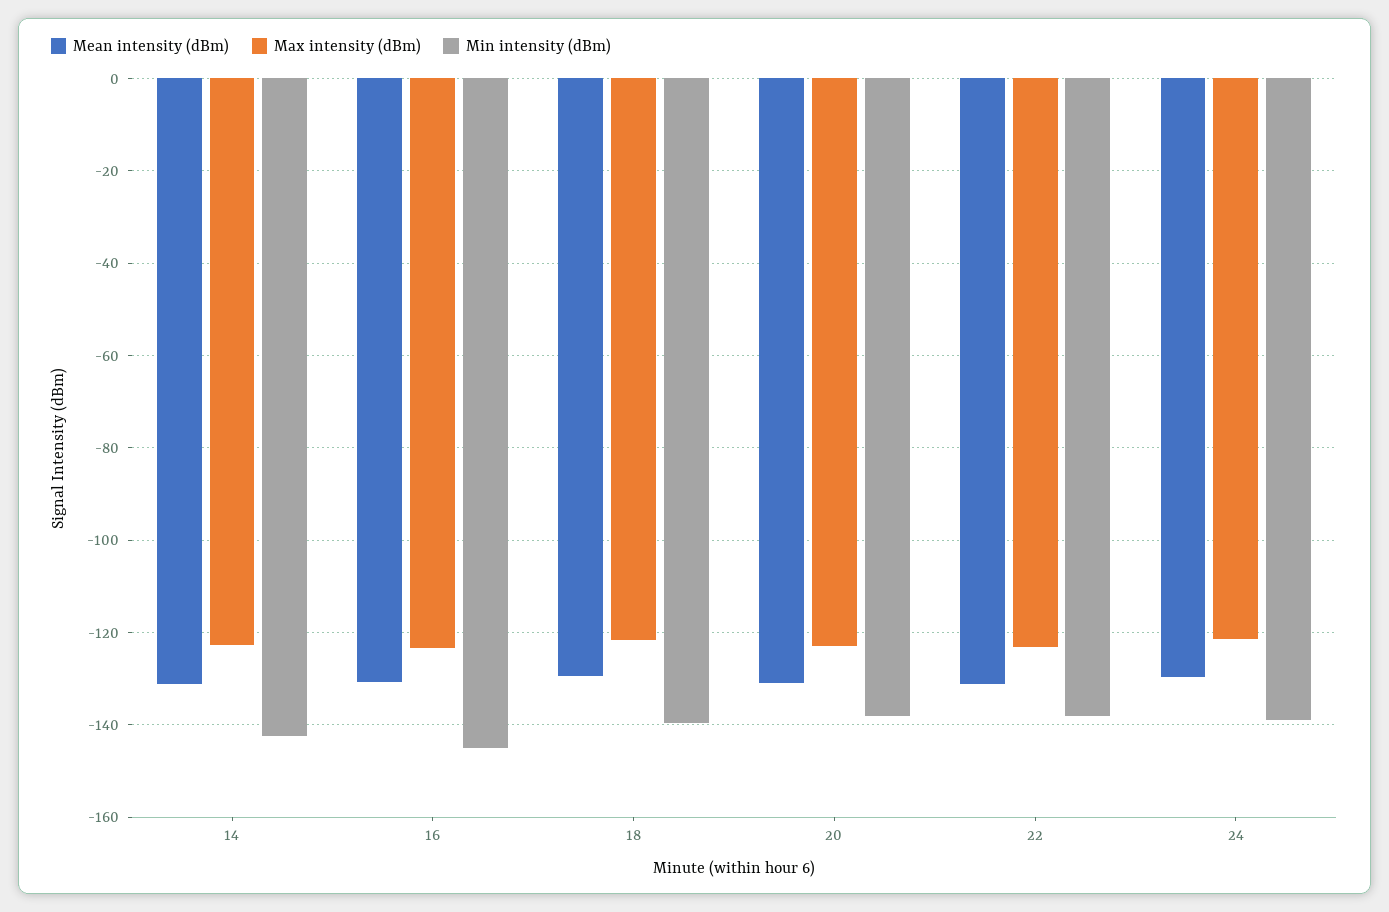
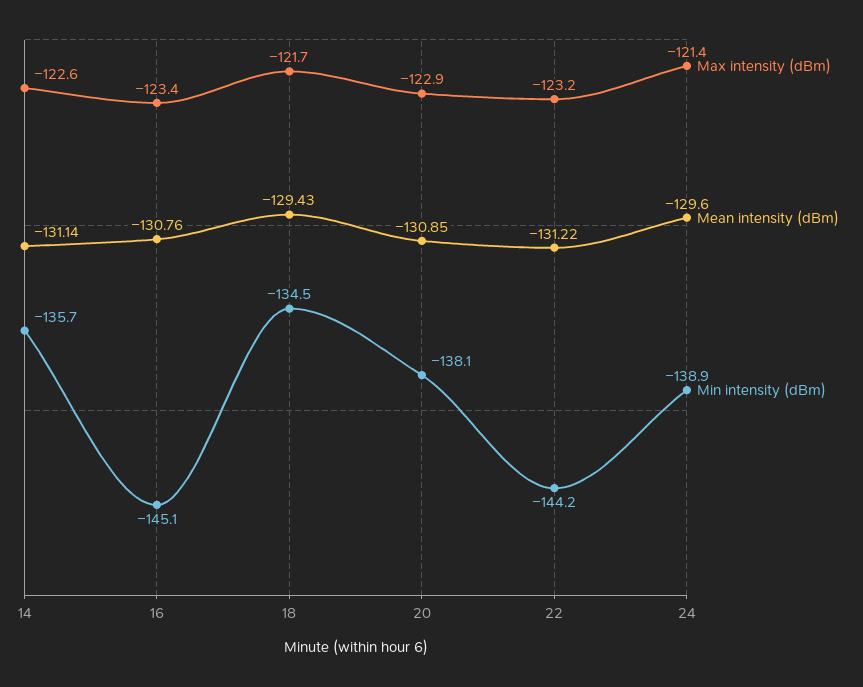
  {
    "Mean intensity (dBm)": {
      "14": -131.14,
      "16": -130.76,
      "18": -129.43,
      "20": -130.85,
      "22": -131.22,
      "24": -129.6
    },
    "Max intensity (dBm)": {
      "14": -122.6,
      "16": -123.4,
      "18": -121.7,
      "20": -122.9,
      "22": -123.2,
      "24": -121.4
    },
    "Min intensity (dBm)": {
-     "14": -142,
+     "14": -135.7,
      "16": -145.1,
-     "18": -140,
+     "18": -134.5,
      "20": -138.1,
-     "22": -138,
+     "22": -144.2,
      "24": -138.9
    }
  }

